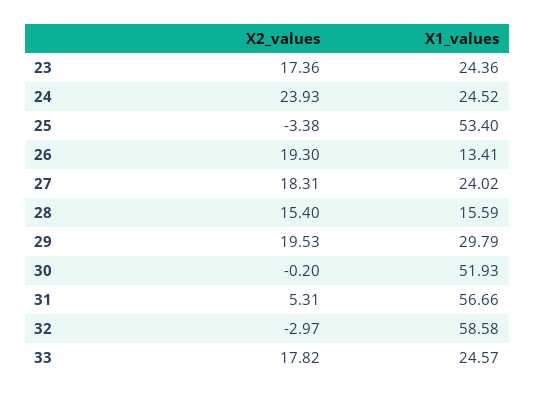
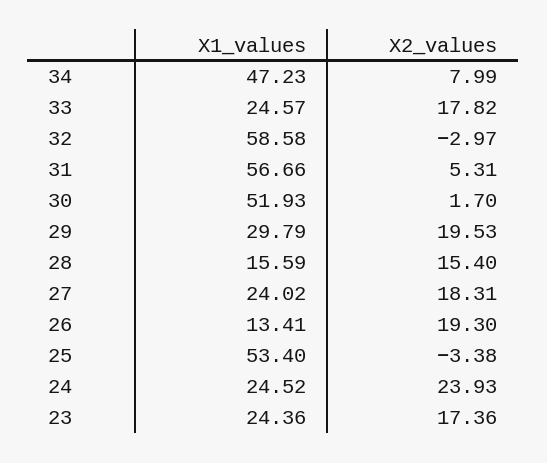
  {
    "X2_values": {
      "23": 17.36,
      "24": 23.93,
      "25": -3.38,
      "26": 19.3,
      "27": 18.31,
      "28": 15.4,
      "29": 19.53,
-     "30": -0.2,
+     "30": 1.7,
      "31": 5.31,
      "32": -2.97,
-     "33": 17.82
+     "33": 17.82,
+     "34": 7.99
    },
    "X1_values": {
      "23": 24.36,
      "24": 24.52,
      "25": 53.4,
      "26": 13.41,
      "27": 24.02,
      "28": 15.59,
      "29": 29.79,
      "30": 51.93,
      "31": 56.66,
      "32": 58.58,
-     "33": 24.57
+     "33": 24.57,
+     "34": 47.23
    }
  }

